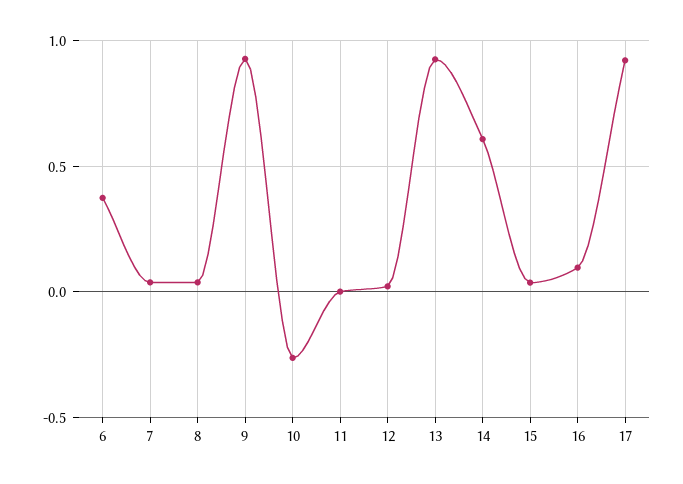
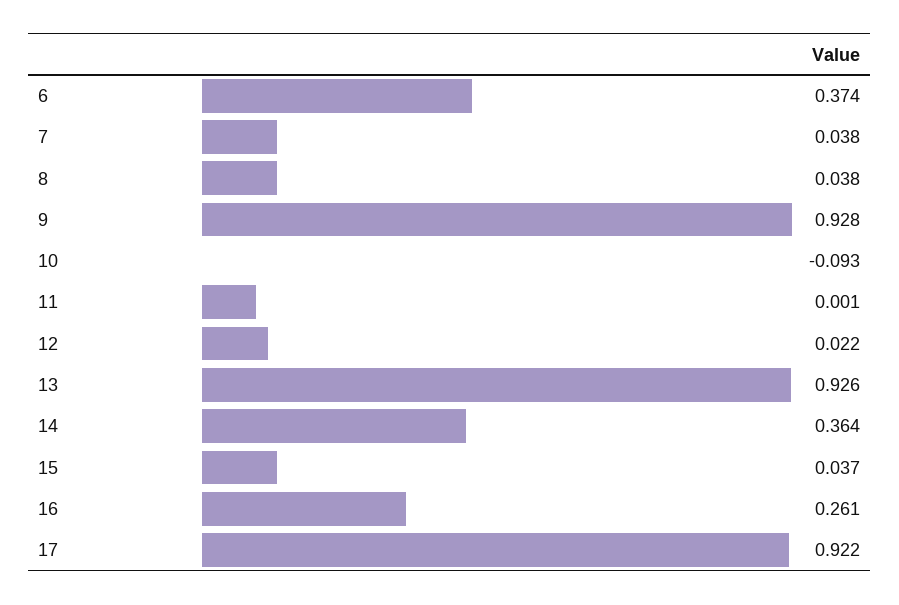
  {
    "6": 0.374,
    "7": 0.038,
    "8": 0.038,
    "9": 0.928,
-   "10": -0.25,
+   "10": -0.093,
    "11": 0.001,
    "12": 0.022,
    "13": 0.926,
-   "14": 0.6,
+   "14": 0.364,
    "15": 0.037,
-   "16": 0.1,
+   "16": 0.261,
    "17": 0.922
  }

